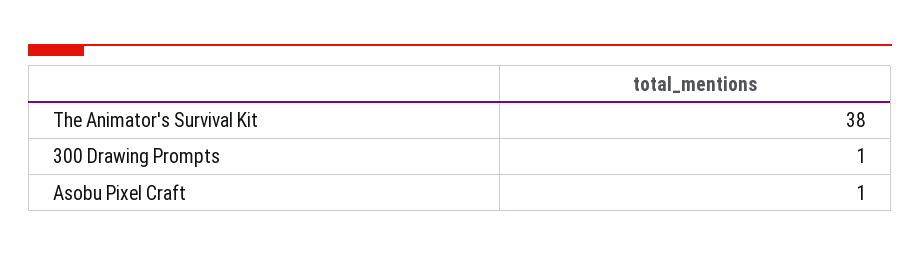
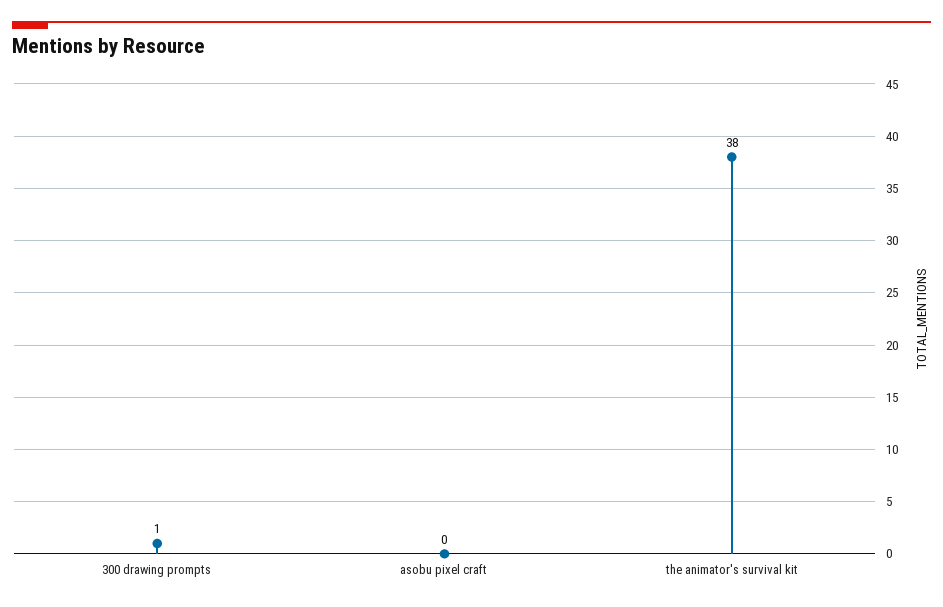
  {
    "The Animator's Survival Kit": 38,
    "300 Drawing Prompts": 1,
-   "Asobu Pixel Craft": 1
+   "Asobu Pixel Craft": 0
  }

